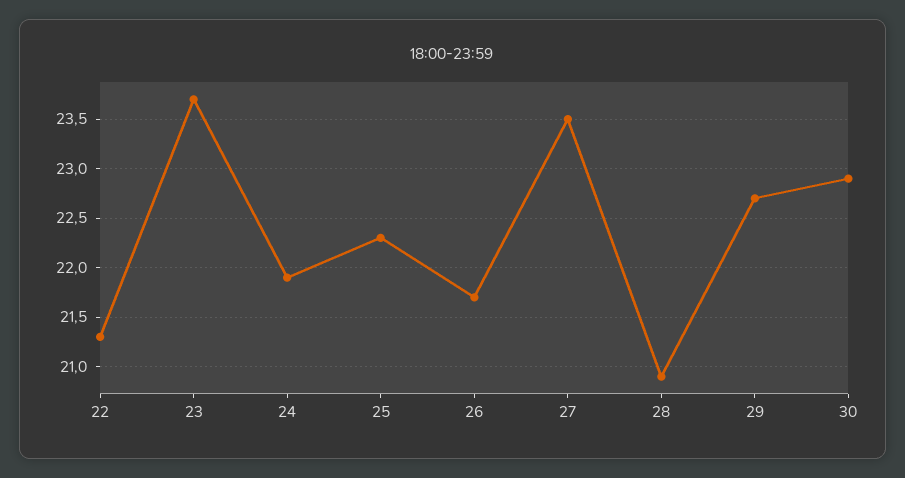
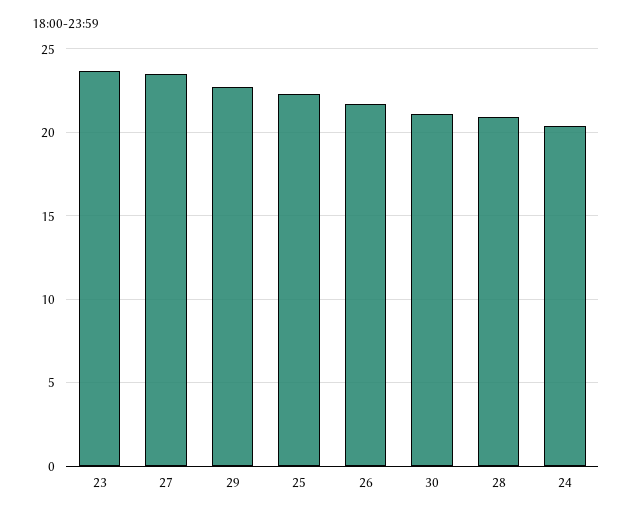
  {
-   "22": 21.3,
    "23": 23.7,
-   "24": 21.9,
+   "24": 20.5,
    "25": 22.3,
    "26": 21.7,
    "27": 23.5,
    "28": 20.9,
    "29": 22.7,
-   "30": 22.9
+   "30": 21
  }

